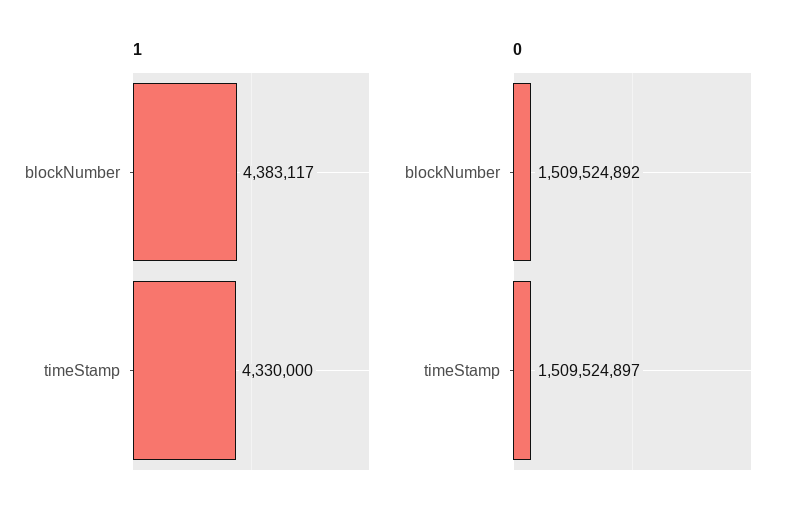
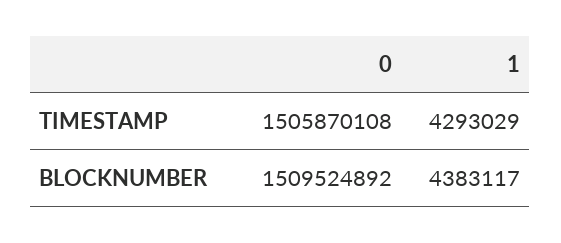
  {
    "1": {
      "blockNumber": 4383117,
-     "timeStamp": 4330000
+     "timeStamp": 4293029
    },
    "0": {
      "blockNumber": 1509524892,
-     "timeStamp": 1509524897
+     "timeStamp": 1505870108
    }
  }

